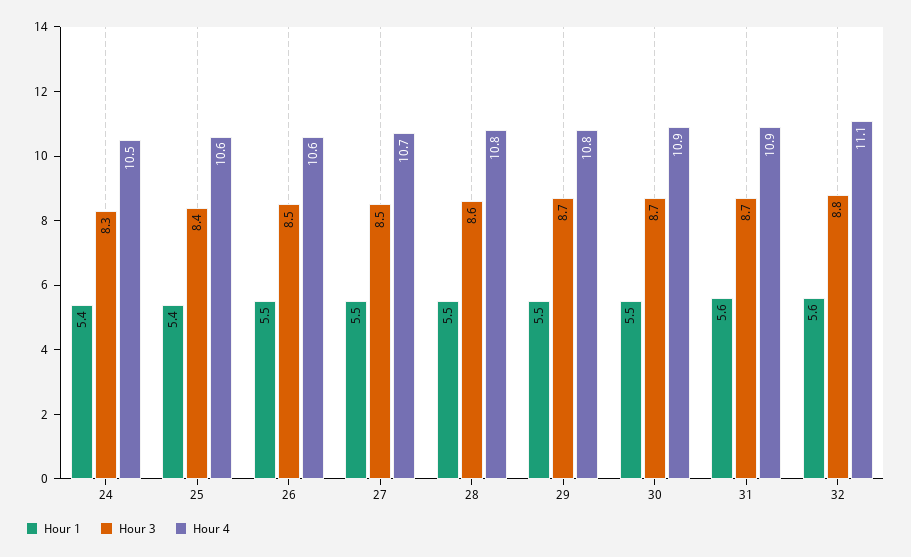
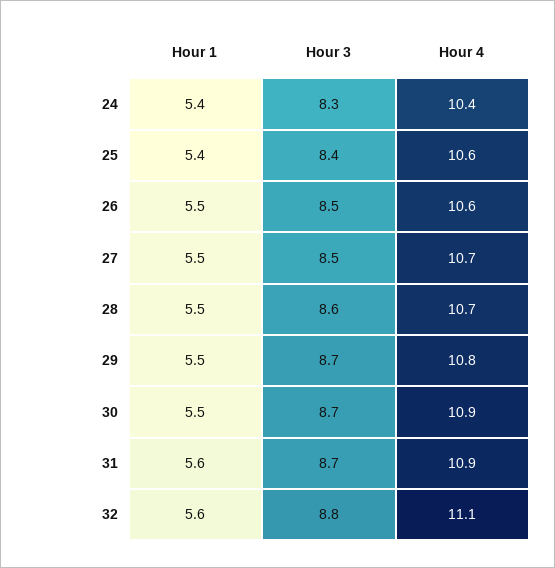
  {
    "Hour 1": {
      "24": 5.4,
      "25": 5.4,
      "26": 5.5,
      "27": 5.5,
      "28": 5.5,
      "29": 5.5,
      "30": 5.5,
      "31": 5.6,
      "32": 5.6
    },
    "Hour 3": {
      "24": 8.3,
      "25": 8.4,
      "26": 8.5,
      "27": 8.5,
      "28": 8.6,
      "29": 8.7,
      "30": 8.7,
      "31": 8.7,
      "32": 8.8
    },
    "Hour 4": {
-     "24": 10.5,
+     "24": 10.4,
      "25": 10.6,
      "26": 10.6,
      "27": 10.7,
-     "28": 10.8,
+     "28": 10.7,
      "29": 10.8,
      "30": 10.9,
      "31": 10.9,
      "32": 11.1
    }
  }

